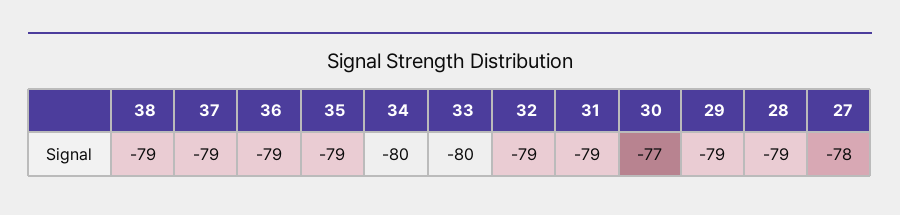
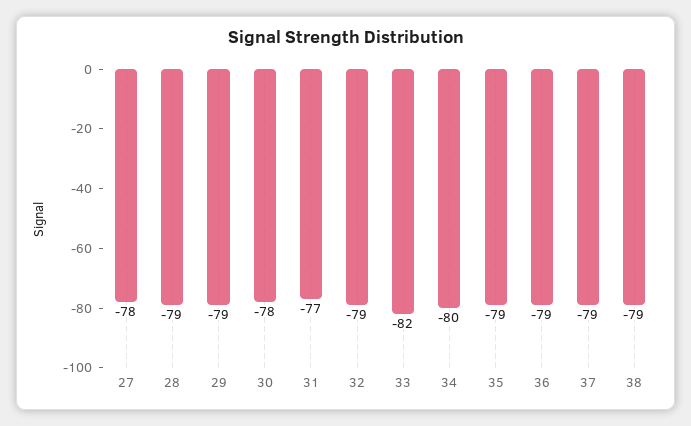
  {
    "38": -79,
    "37": -79,
    "36": -79,
    "35": -79,
    "34": -80,
-   "33": -80,
+   "33": -82,
    "32": -79,
-   "31": -79,
+   "31": -77,
-   "30": -77,
+   "30": -78,
    "29": -79,
    "28": -79,
    "27": -78
  }

